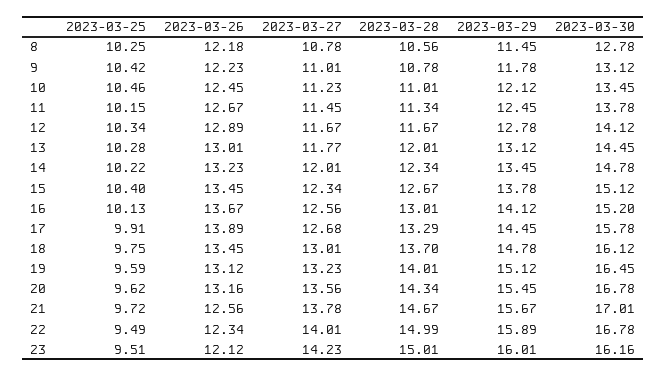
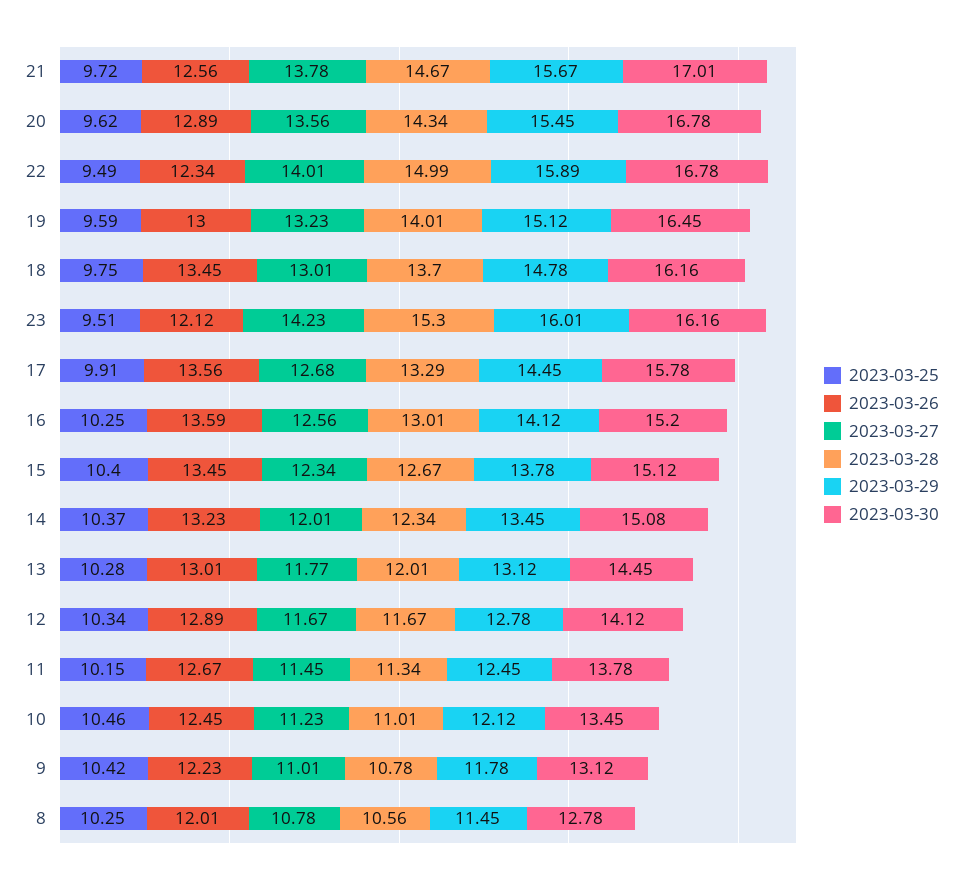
  {
    "2023-03-25": {
      "8": 10.25,
      "9": 10.42,
      "10": 10.46,
      "11": 10.15,
      "12": 10.34,
      "13": 10.28,
-     "14": 10.22,
+     "14": 10.37,
      "15": 10.4,
-     "16": 10.13,
+     "16": 10.25,
      "17": 9.91,
      "18": 9.75,
      "19": 9.59,
      "20": 9.62,
      "21": 9.72,
      "22": 9.49,
      "23": 9.51
    },
    "2023-03-26": {
-     "8": 12.18,
+     "8": 12.01,
      "9": 12.23,
      "10": 12.45,
      "11": 12.67,
      "12": 12.89,
      "13": 13.01,
      "14": 13.23,
      "15": 13.45,
-     "16": 13.67,
+     "16": 13.59,
-     "17": 13.89,
+     "17": 13.56,
      "18": 13.45,
-     "19": 13.12,
+     "19": 13,
-     "20": 13.16,
+     "20": 12.89,
      "21": 12.56,
      "22": 12.34,
      "23": 12.12
    },
    "2023-03-27": {
      "8": 10.78,
      "9": 11.01,
      "10": 11.23,
      "11": 11.45,
      "12": 11.67,
      "13": 11.77,
      "14": 12.01,
      "15": 12.34,
      "16": 12.56,
      "17": 12.68,
      "18": 13.01,
      "19": 13.23,
      "20": 13.56,
      "21": 13.78,
      "22": 14.01,
      "23": 14.23
    },
    "2023-03-28": {
      "8": 10.56,
      "9": 10.78,
      "10": 11.01,
      "11": 11.34,
      "12": 11.67,
      "13": 12.01,
      "14": 12.34,
      "15": 12.67,
      "16": 13.01,
      "17": 13.29,
      "18": 13.7,
      "19": 14.01,
      "20": 14.34,
      "21": 14.67,
      "22": 14.99,
-     "23": 15.01
+     "23": 15.3
    },
    "2023-03-29": {
      "8": 11.45,
      "9": 11.78,
      "10": 12.12,
      "11": 12.45,
      "12": 12.78,
      "13": 13.12,
      "14": 13.45,
      "15": 13.78,
      "16": 14.12,
      "17": 14.45,
      "18": 14.78,
      "19": 15.12,
      "20": 15.45,
      "21": 15.67,
      "22": 15.89,
      "23": 16.01
    },
    "2023-03-30": {
      "8": 12.78,
      "9": 13.12,
      "10": 13.45,
      "11": 13.78,
      "12": 14.12,
      "13": 14.45,
-     "14": 14.78,
+     "14": 15.08,
      "15": 15.12,
      "16": 15.2,
      "17": 15.78,
-     "18": 16.12,
+     "18": 16.16,
      "19": 16.45,
      "20": 16.78,
      "21": 17.01,
      "22": 16.78,
      "23": 16.16
    }
  }

